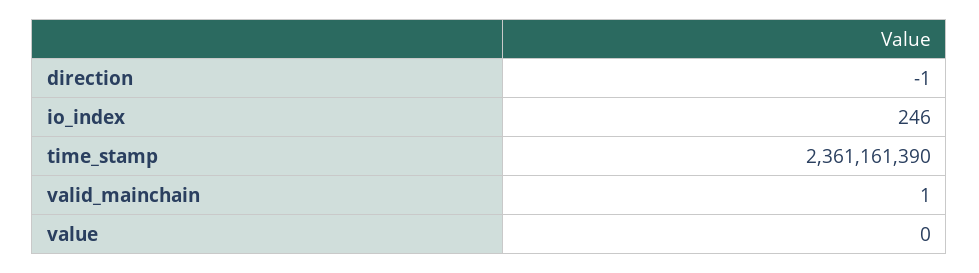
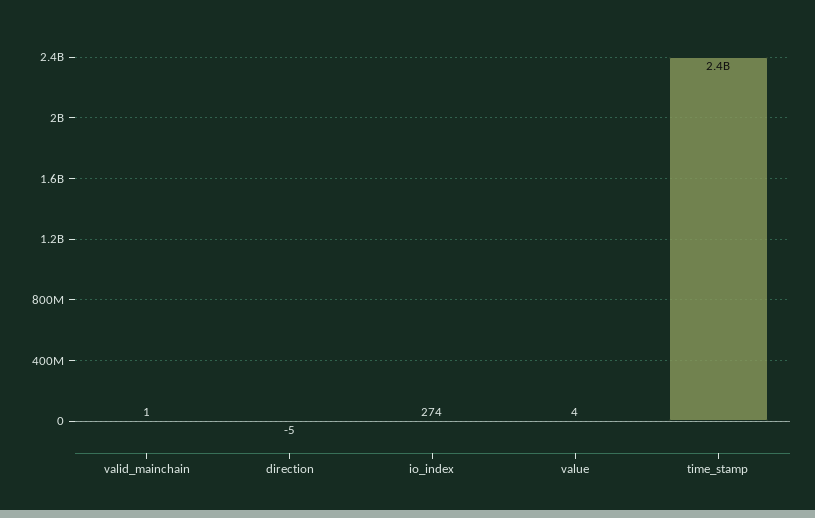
  {
-   "direction": -1,
+   "direction": -5,
-   "io_index": 246,
+   "io_index": 274,
    "time_stamp": 2361161390,
    "valid_mainchain": 1,
-   "value": 0
+   "value": 4
  }

